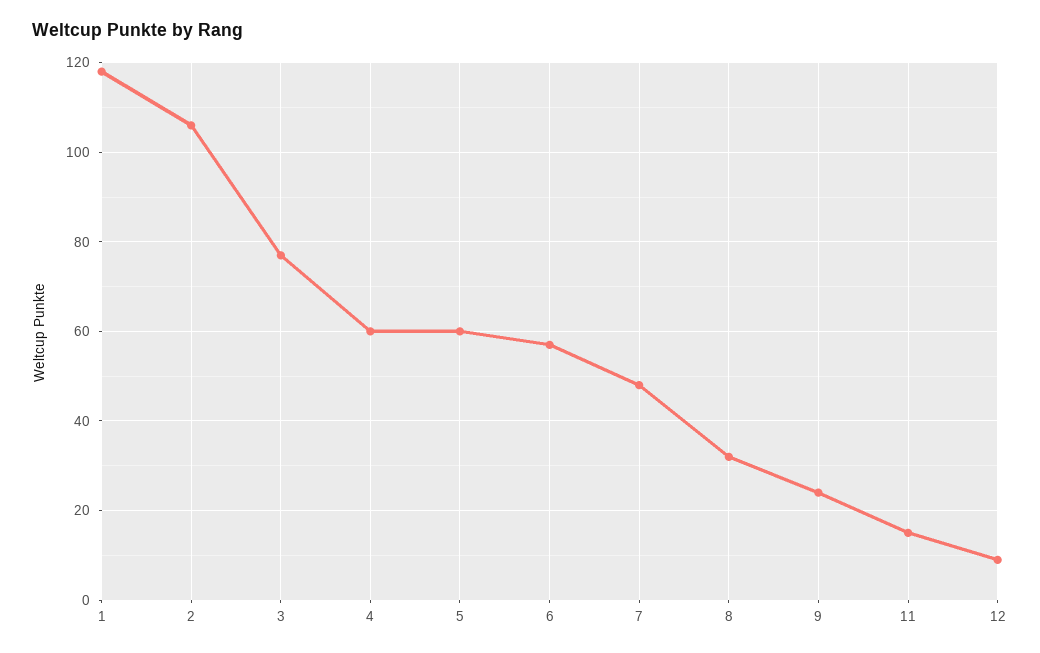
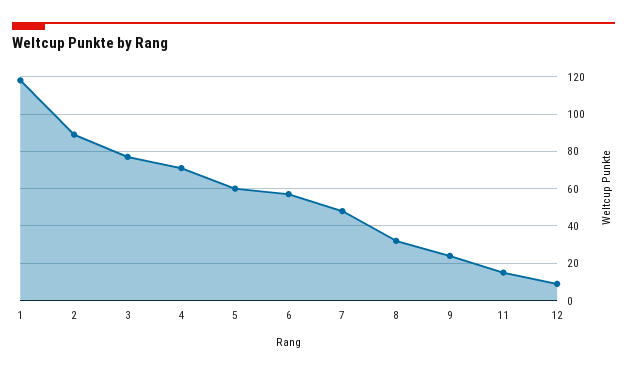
  {
    "1": 120,
-   "2": 105,
+   "2": 90,
    "3": 75,
-   "4": 60,
+   "4": 70,
    "5": 60,
    "6": 55,
    "7": 50,
    "8": 30,
    "9": 25,
    "11": 15,
    "12": 10
  }

